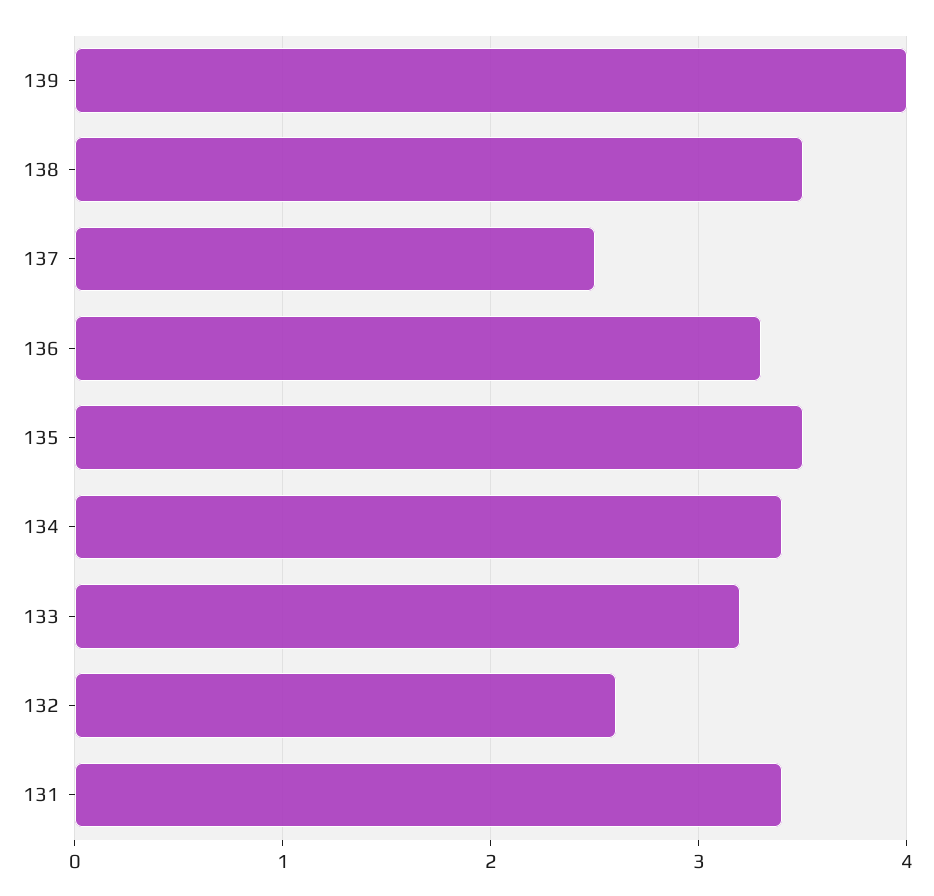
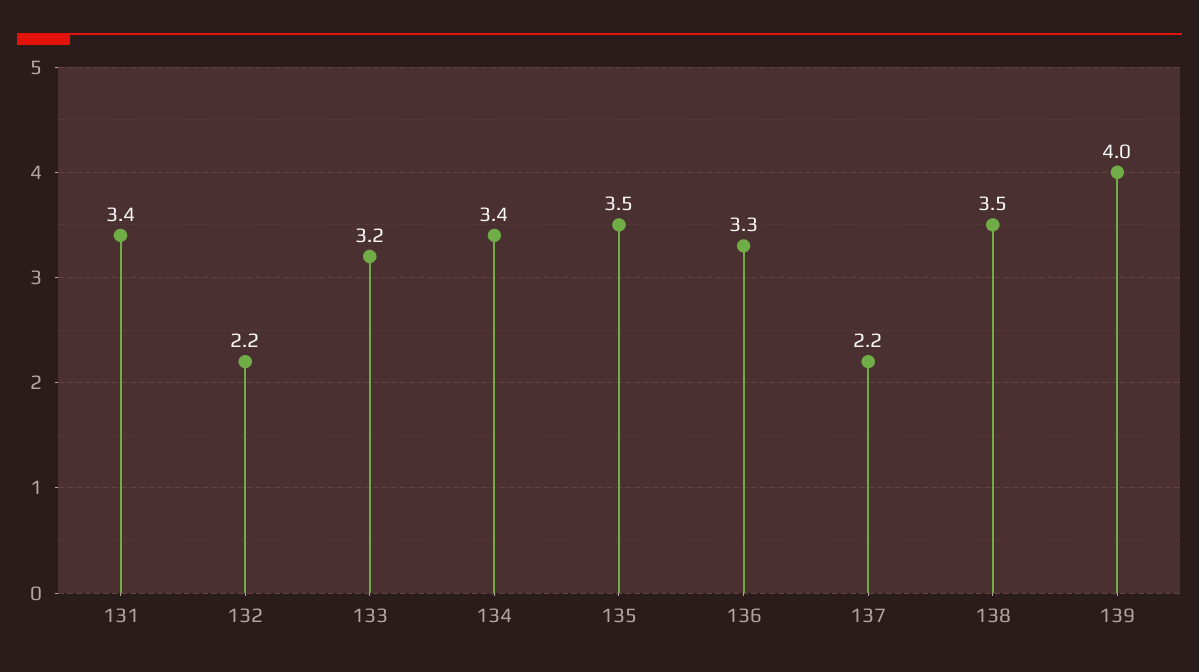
  {
    "139": 4,
    "138": 3.5,
-   "137": 2.5,
+   "137": 2.2,
    "136": 3.3,
    "135": 3.5,
    "134": 3.4,
    "133": 3.2,
-   "132": 2.6,
+   "132": 2.2,
    "131": 3.4
  }

